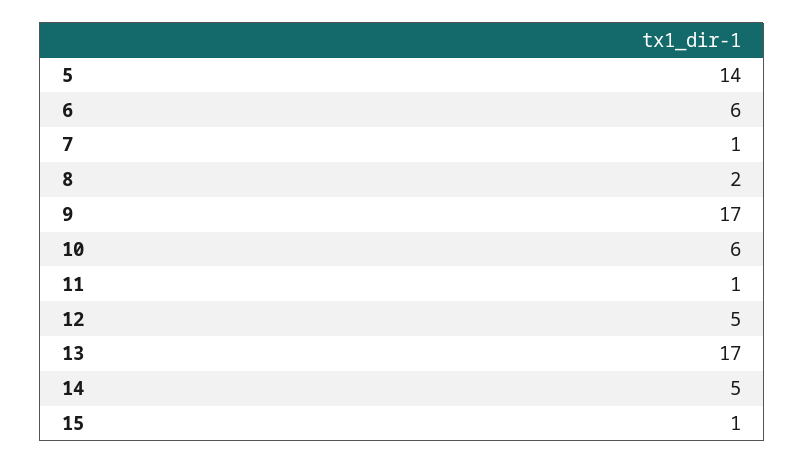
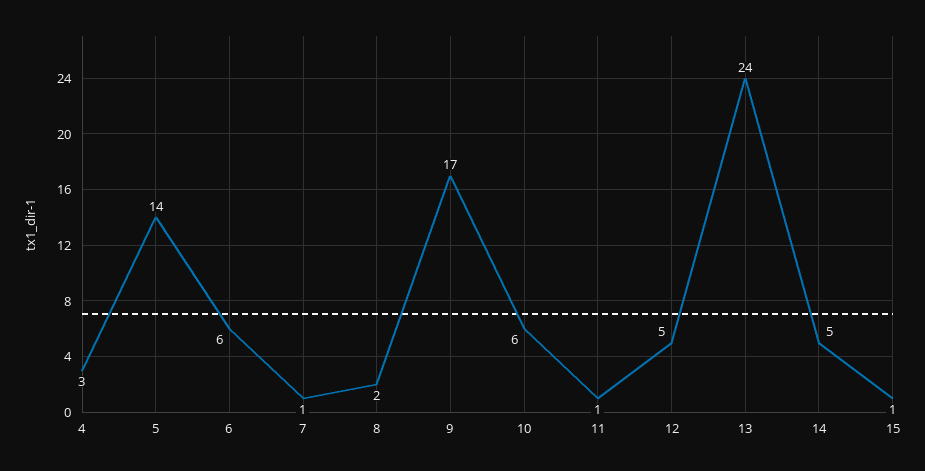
  {
    "5": 14,
    "6": 6,
    "7": 1,
    "8": 2,
    "9": 17,
    "10": 6,
    "11": 1,
    "12": 5,
-   "13": 17,
+   "13": 24,
    "14": 5,
-   "15": 1
+   "15": 1,
+   "4": 3
  }

